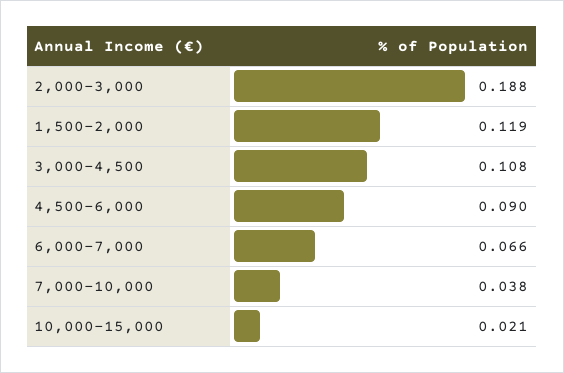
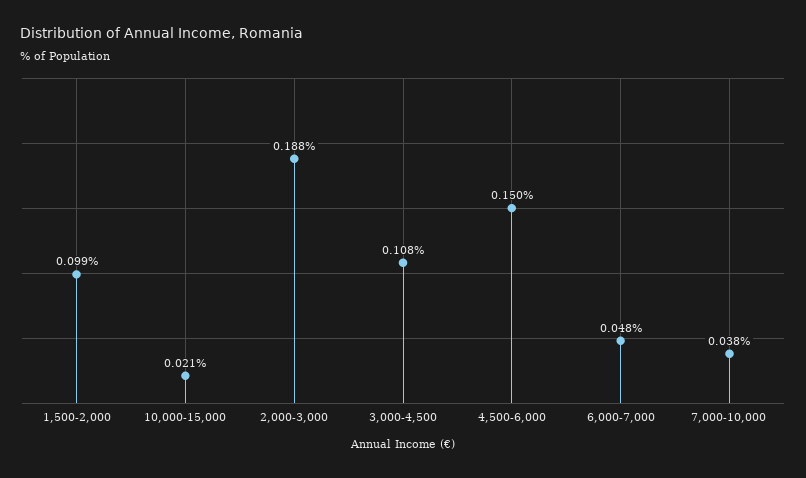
  {
    "2,000-3,000": 0.188,
-   "1,500-2,000": 0.119,
+   "1,500-2,000": 0.099,
    "3,000-4,500": 0.108,
-   "4,500-6,000": 0.09,
+   "4,500-6,000": 0.15,
-   "6,000-7,000": 0.066,
+   "6,000-7,000": 0.048,
    "7,000-10,000": 0.038,
    "10,000-15,000": 0.021
  }

